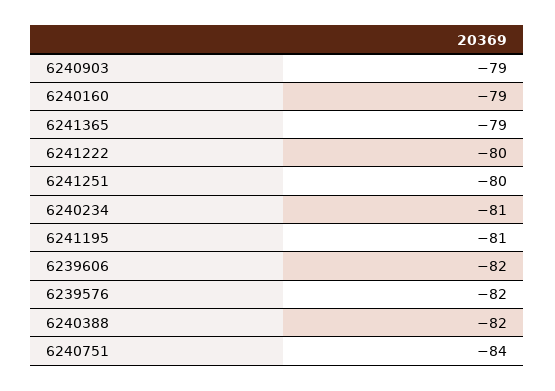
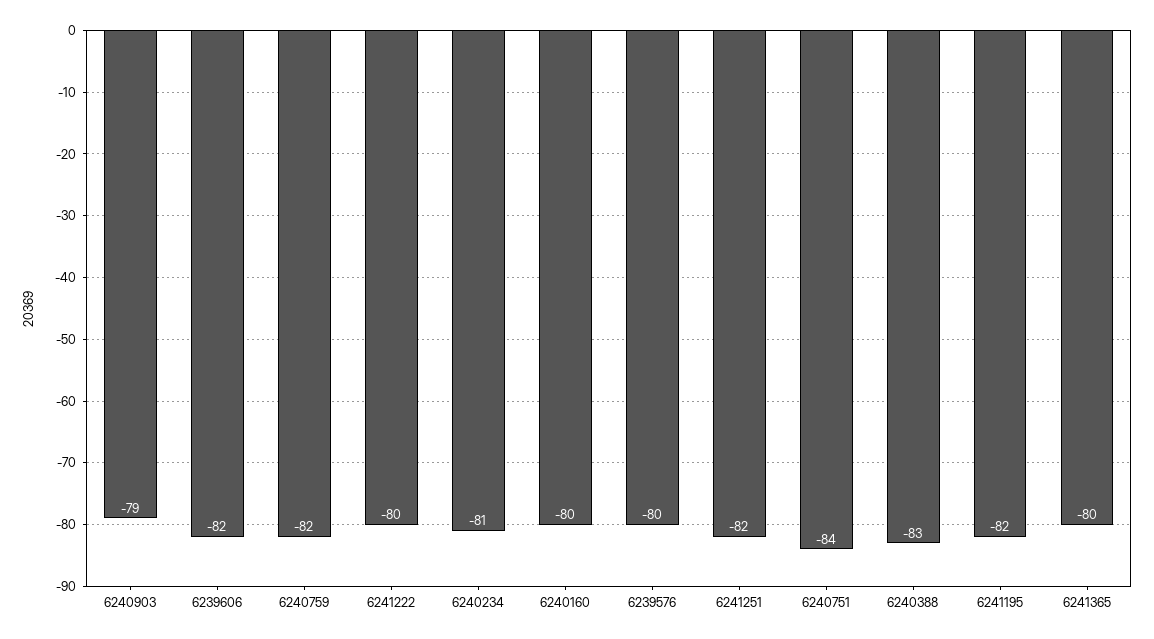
  {
    "6240903": -79,
-   "6240160": -79,
+   "6240160": -80,
-   "6241365": -79,
+   "6241365": -80,
    "6241222": -80,
-   "6241251": -80,
+   "6241251": -82,
    "6240234": -81,
-   "6241195": -81,
+   "6241195": -82,
    "6239606": -82,
-   "6239576": -82,
+   "6239576": -80,
-   "6240388": -82,
+   "6240388": -83,
-   "6240751": -84
+   "6240751": -84,
+   "6240759": -82
  }

